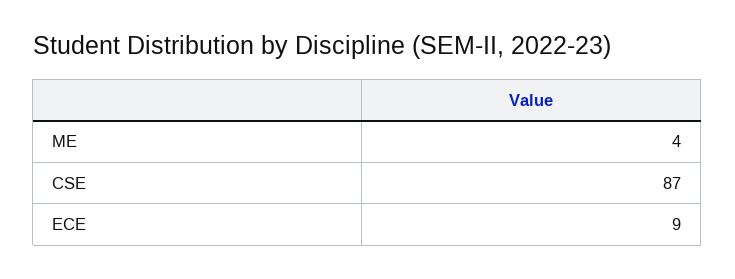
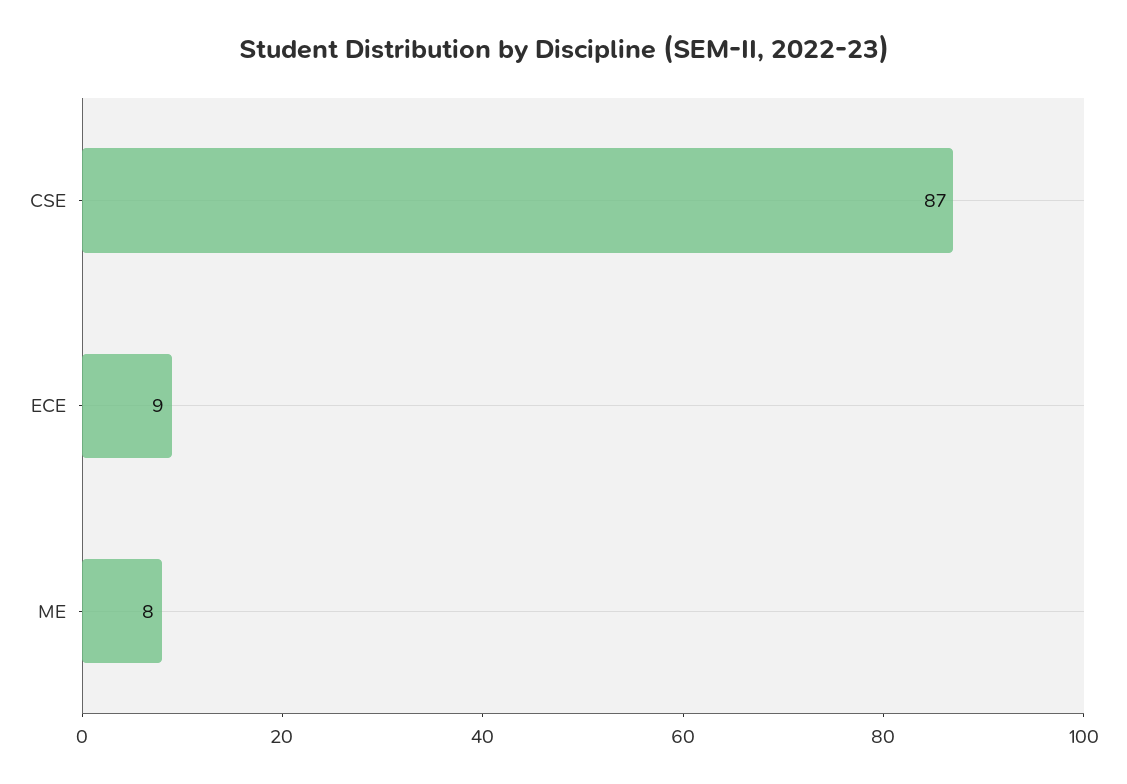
  {
-   "ME": 4,
+   "ME": 8,
    "CSE": 87,
    "ECE": 9
  }

